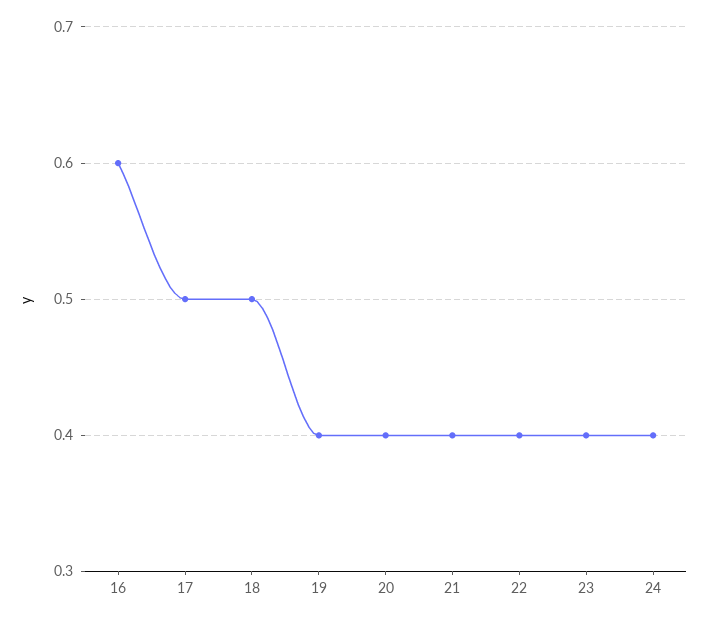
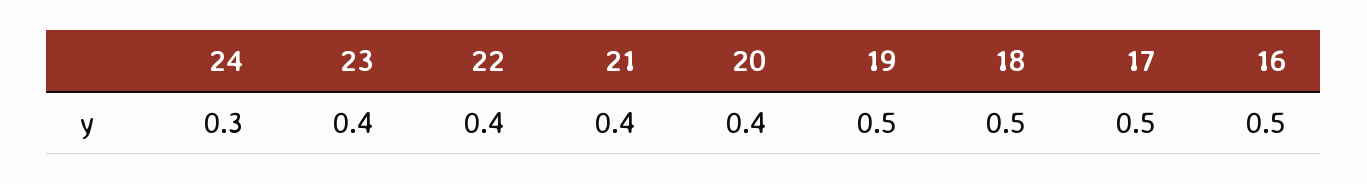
  {
-   "16": 0.6,
+   "16": 0.5,
    "17": 0.5,
    "18": 0.5,
-   "19": 0.4,
+   "19": 0.5,
    "20": 0.4,
    "21": 0.4,
    "22": 0.4,
    "23": 0.4,
-   "24": 0.4
+   "24": 0.3
  }

